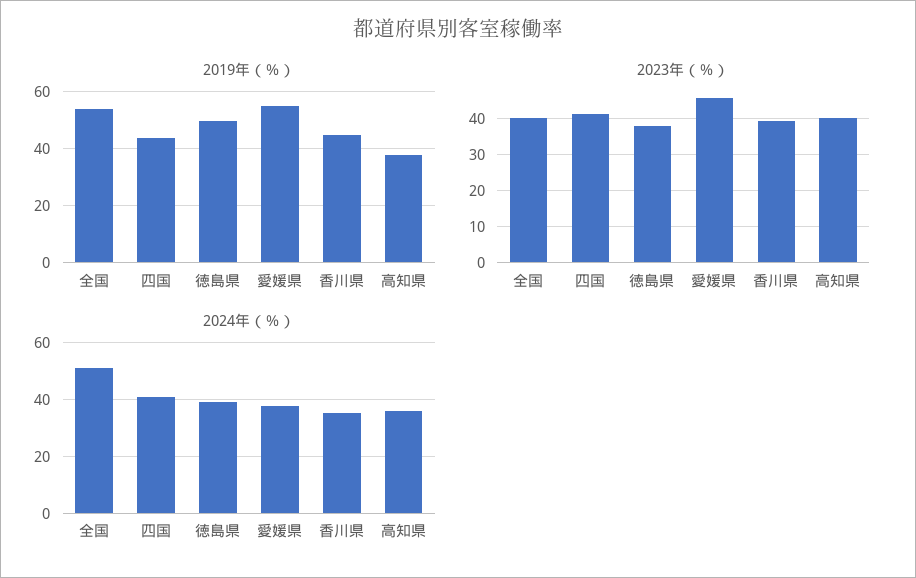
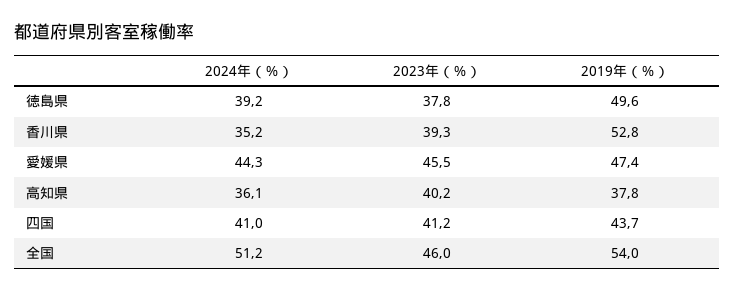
  {
    "2019年（％）": {
      "全国": 54,
      "四国": 43.7,
      "徳島県": 49.6,
-     "愛媛県": 55,
+     "愛媛県": 47.4,
-     "香川県": 45,
+     "香川県": 52.8,
      "高知県": 37.8
    },
    "2023年（％）": {
-     "全国": 40,
+     "全国": 46,
      "四国": 41.2,
      "徳島県": 37.8,
      "愛媛県": 45.5,
      "香川県": 39.3,
      "高知県": 40.2
    },
    "2024年（％）": {
      "全国": 51.2,
      "四国": 41,
      "徳島県": 39.2,
-     "愛媛県": 37.5,
+     "愛媛県": 44.3,
      "香川県": 35.2,
      "高知県": 36.1
    }
  }

